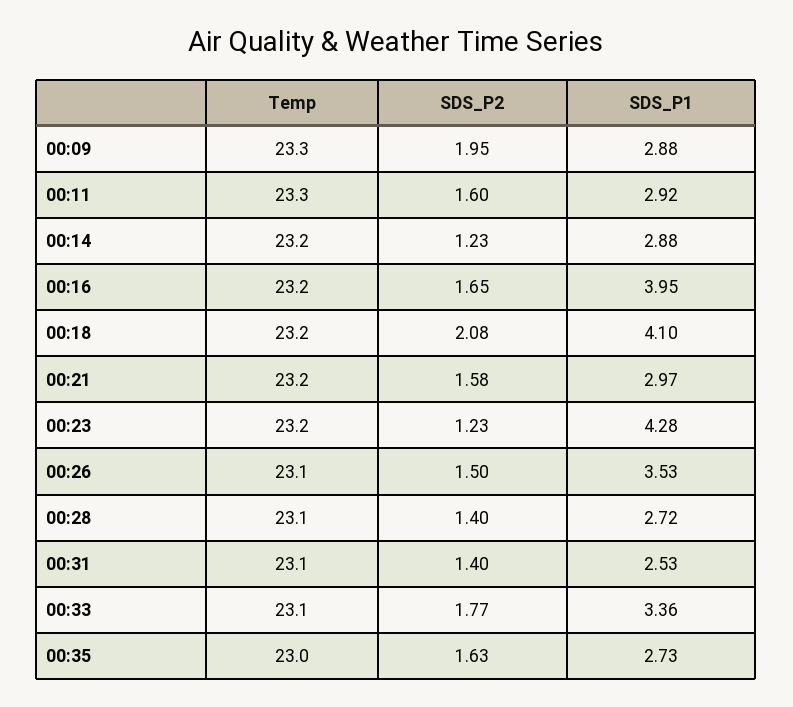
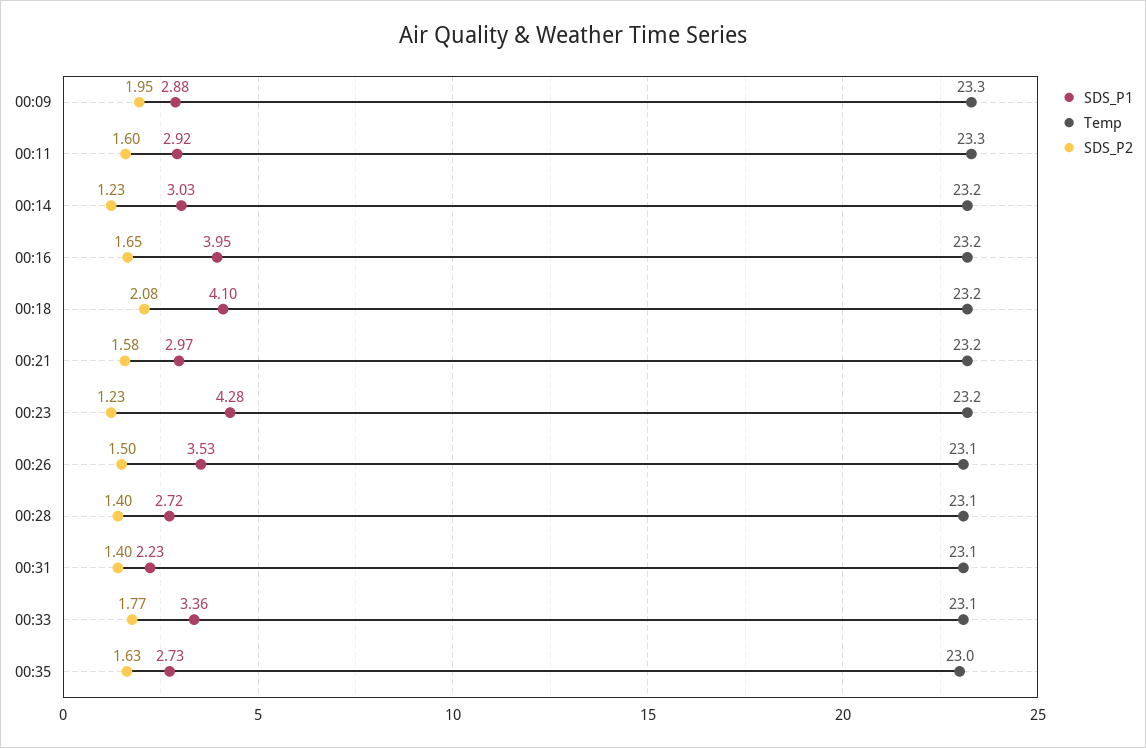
  {
    "Temp": {
      "00:09": 23.3,
      "00:11": 23.3,
      "00:14": 23.2,
      "00:16": 23.2,
      "00:18": 23.2,
      "00:21": 23.2,
      "00:23": 23.2,
      "00:26": 23.1,
      "00:28": 23.1,
      "00:31": 23.1,
      "00:33": 23.1,
      "00:35": 23
    },
    "SDS_P2": {
      "00:09": 1.95,
      "00:11": 1.6,
      "00:14": 1.23,
      "00:16": 1.65,
      "00:18": 2.08,
      "00:21": 1.58,
      "00:23": 1.23,
      "00:26": 1.5,
      "00:28": 1.4,
      "00:31": 1.4,
      "00:33": 1.77,
      "00:35": 1.63
    },
    "SDS_P1": {
      "00:09": 2.88,
      "00:11": 2.92,
-     "00:14": 2.88,
+     "00:14": 3.03,
      "00:16": 3.95,
      "00:18": 4.1,
      "00:21": 2.97,
      "00:23": 4.28,
      "00:26": 3.53,
      "00:28": 2.72,
-     "00:31": 2.53,
+     "00:31": 2.23,
      "00:33": 3.36,
      "00:35": 2.73
    }
  }

